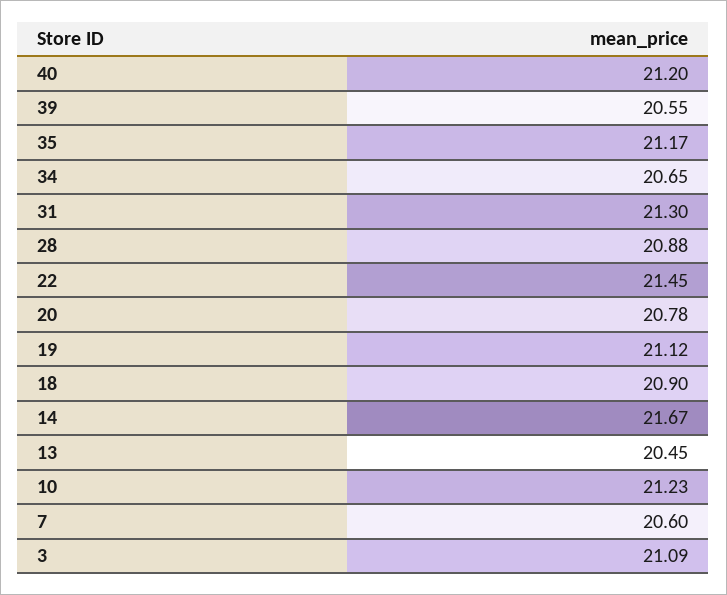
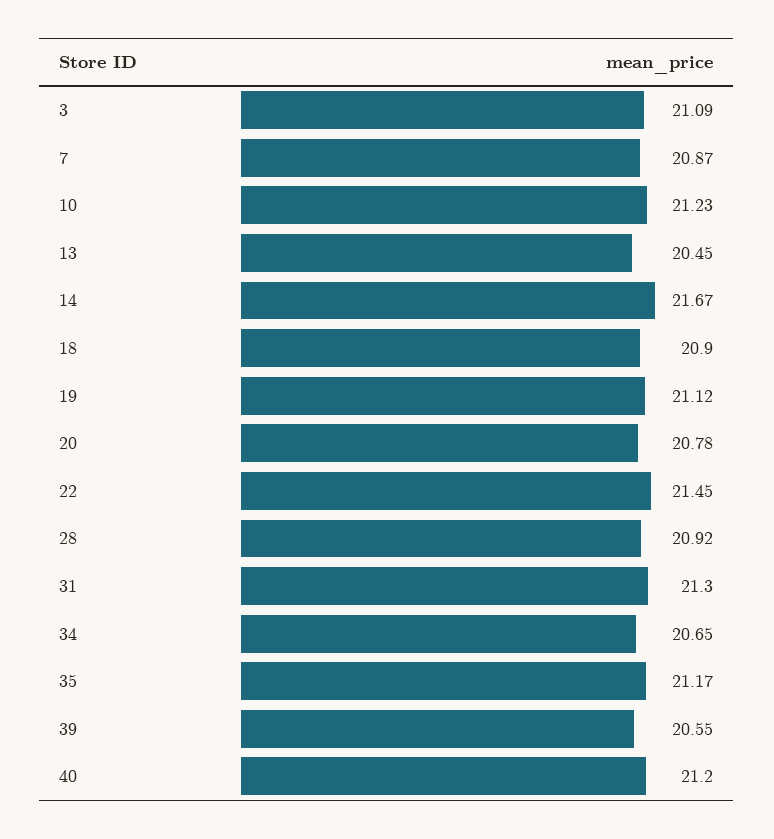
  {
    "40": 21.2,
    "39": 20.55,
    "35": 21.17,
    "34": 20.65,
    "31": 21.3,
-   "28": 20.88,
+   "28": 20.92,
    "22": 21.45,
    "20": 20.78,
    "19": 21.12,
    "18": 20.9,
    "14": 21.67,
    "13": 20.45,
    "10": 21.23,
-   "7": 20.6,
+   "7": 20.87,
    "3": 21.09
  }

